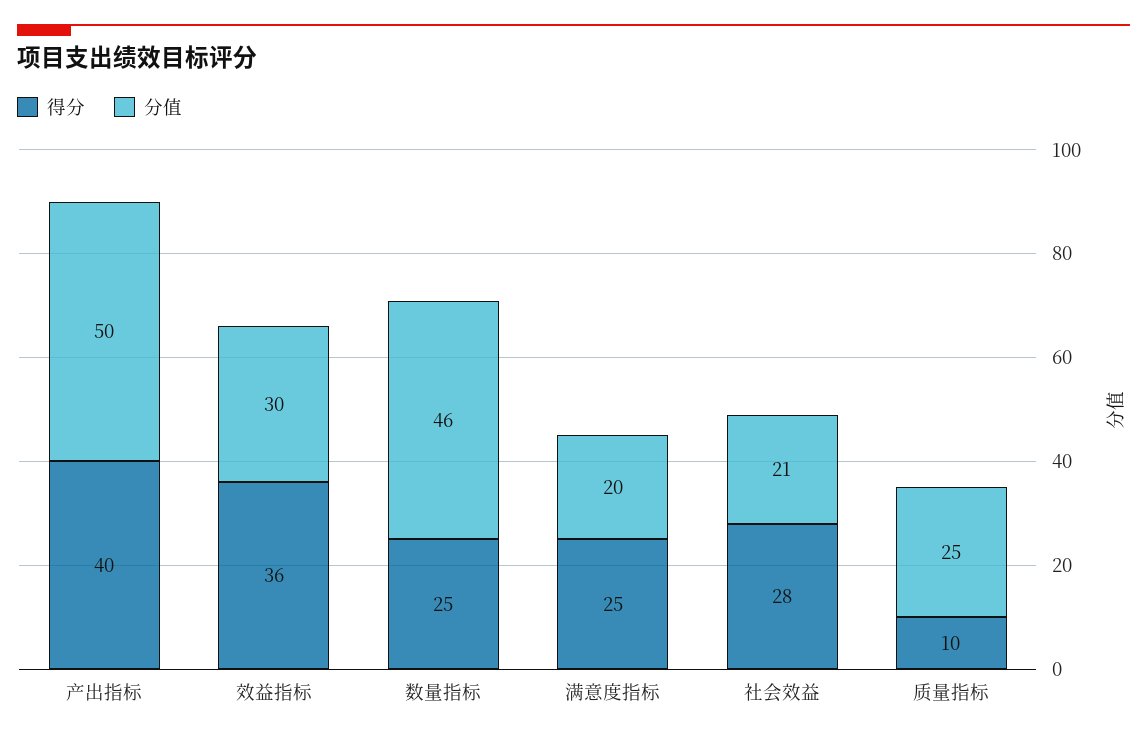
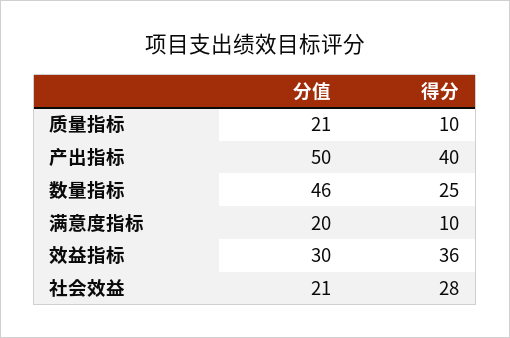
  {
    "得分": {
      "产出指标": 40,
      "效益指标": 36,
      "数量指标": 25,
-     "满意度指标": 25,
+     "满意度指标": 10,
      "社会效益": 28,
      "质量指标": 10
    },
    "分值": {
      "产出指标": 50,
      "效益指标": 30,
      "数量指标": 46,
      "满意度指标": 20,
      "社会效益": 21,
-     "质量指标": 25
+     "质量指标": 21
    }
  }

